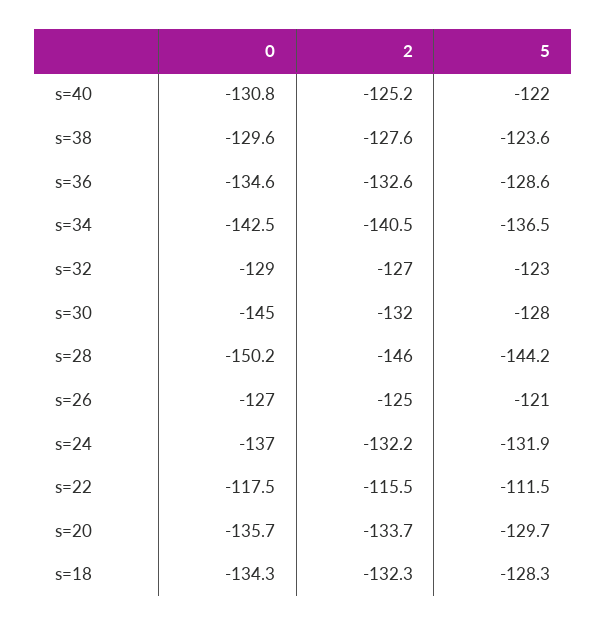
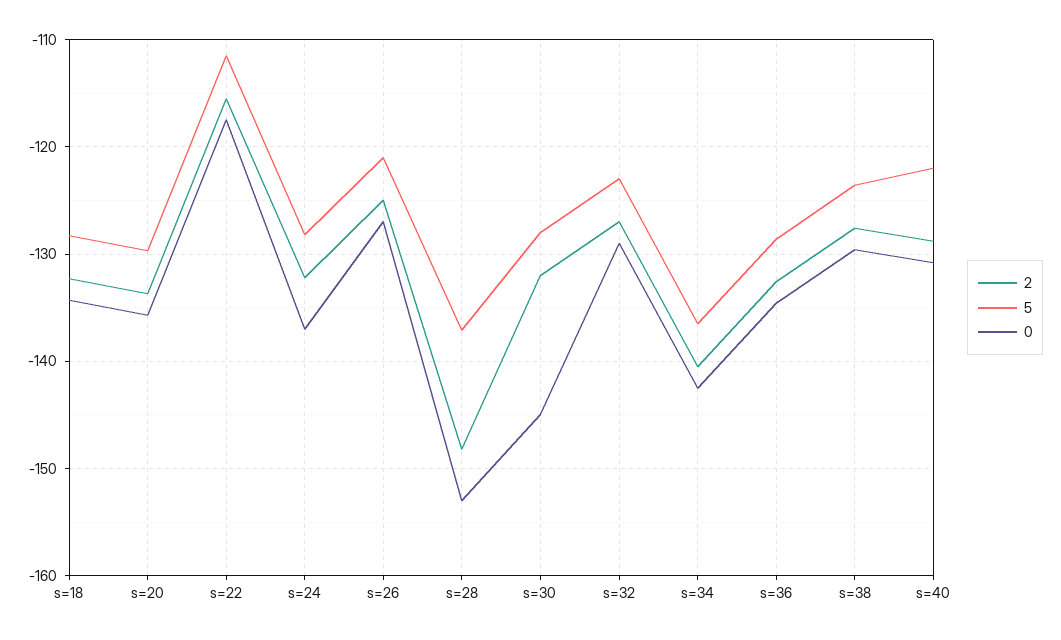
  {
    "0": {
      "s=40": -130.8,
      "s=38": -129.6,
      "s=36": -134.6,
      "s=34": -142.5,
      "s=32": -129,
      "s=30": -145,
-     "s=28": -150.2,
+     "s=28": -153,
      "s=26": -127,
      "s=24": -137,
      "s=22": -117.5,
      "s=20": -135.7,
      "s=18": -134.3
    },
    "2": {
-     "s=40": -125.2,
+     "s=40": -129,
      "s=38": -127.6,
      "s=36": -132.6,
      "s=34": -140.5,
      "s=32": -127,
      "s=30": -132,
-     "s=28": -146,
+     "s=28": -148,
      "s=26": -125,
      "s=24": -132.2,
      "s=22": -115.5,
      "s=20": -133.7,
      "s=18": -132.3
    },
    "5": {
      "s=40": -122,
      "s=38": -123.6,
      "s=36": -128.6,
      "s=34": -136.5,
      "s=32": -123,
      "s=30": -128,
-     "s=28": -144.2,
+     "s=28": -137,
      "s=26": -121,
-     "s=24": -131.9,
+     "s=24": -128,
      "s=22": -111.5,
      "s=20": -129.7,
      "s=18": -128.3
    }
  }

